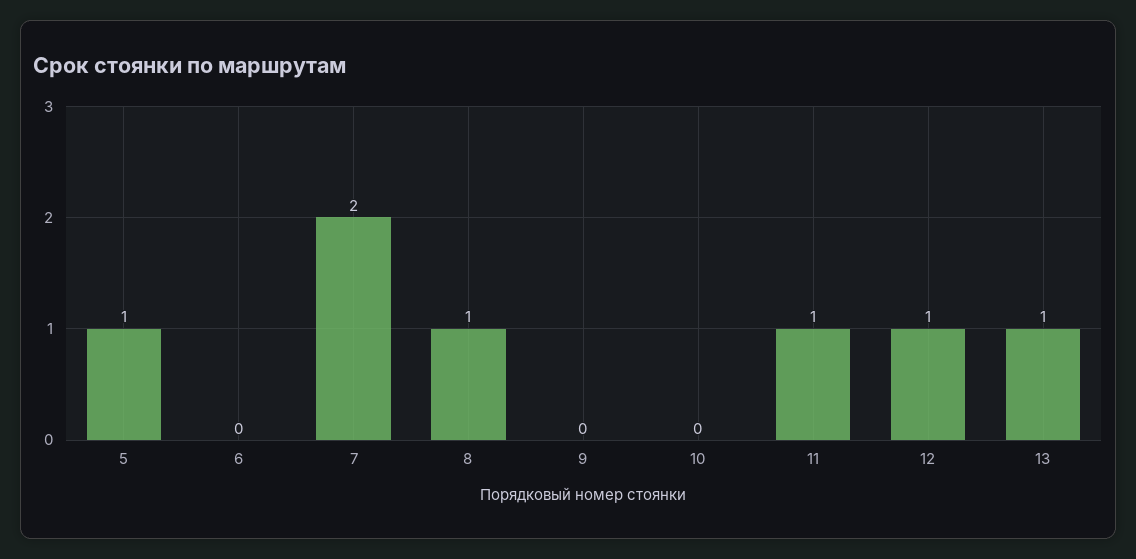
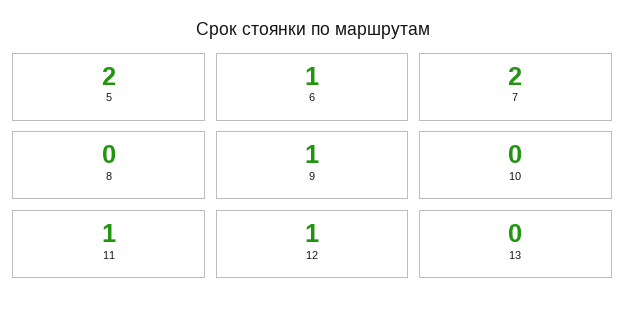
  {
-   "5": 1,
+   "5": 2,
-   "6": 0,
+   "6": 1,
    "7": 2,
-   "8": 1,
+   "8": 0,
-   "9": 0,
+   "9": 1,
    "10": 0,
    "11": 1,
    "12": 1,
-   "13": 1
+   "13": 0
  }

